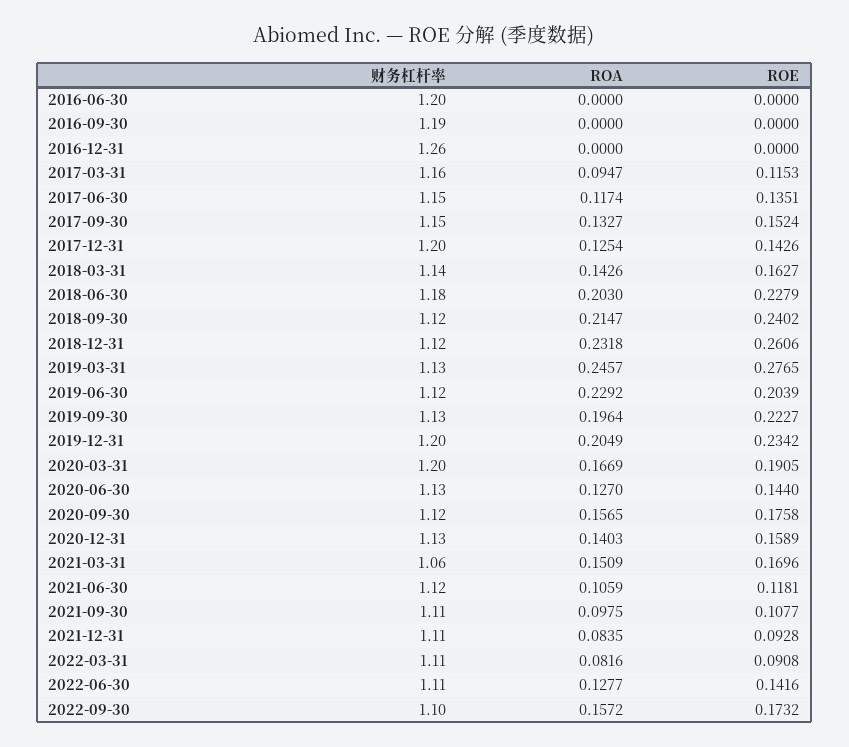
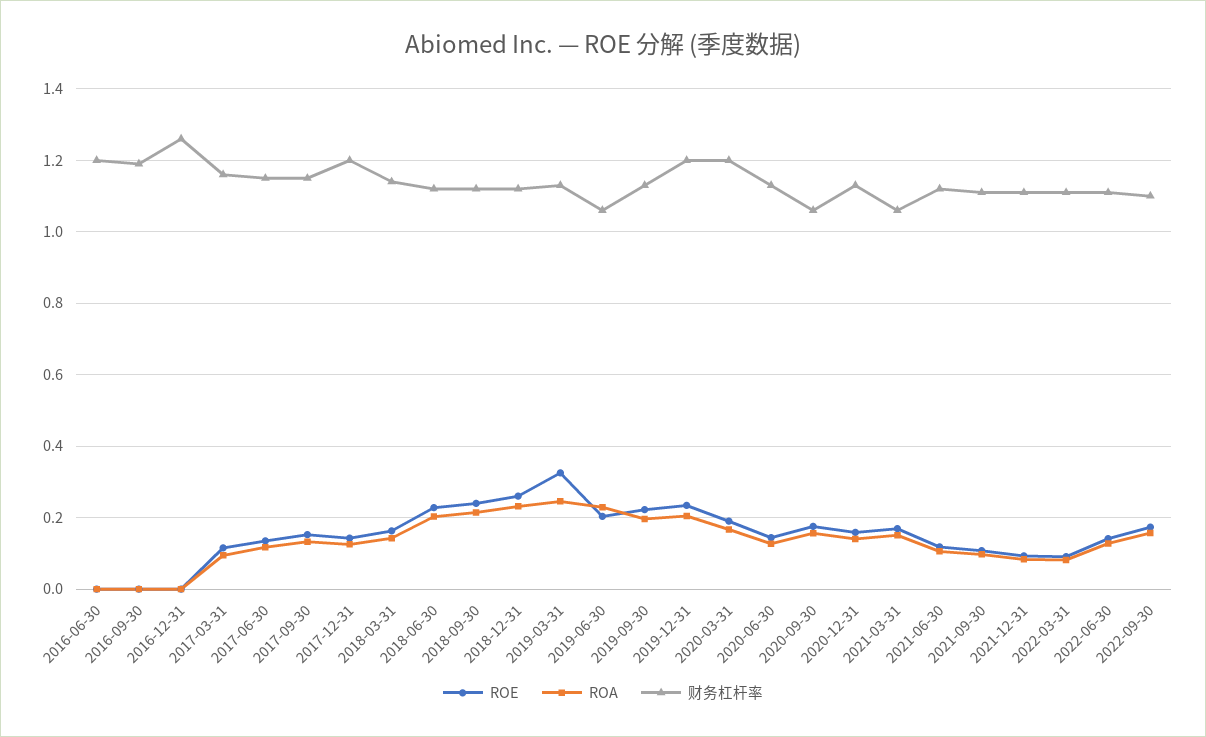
  {
    "财务杠杆率": {
      "2016-06-30": 1.2,
      "2016-09-30": 1.19,
      "2016-12-31": 1.26,
      "2017-03-31": 1.16,
      "2017-06-30": 1.15,
      "2017-09-30": 1.15,
      "2017-12-31": 1.2,
      "2018-03-31": 1.14,
-     "2018-06-30": 1.18,
+     "2018-06-30": 1.12,
      "2018-09-30": 1.12,
      "2018-12-31": 1.12,
      "2019-03-31": 1.13,
-     "2019-06-30": 1.12,
+     "2019-06-30": 1.06,
      "2019-09-30": 1.13,
      "2019-12-31": 1.2,
      "2020-03-31": 1.2,
      "2020-06-30": 1.13,
-     "2020-09-30": 1.12,
+     "2020-09-30": 1.06,
      "2020-12-31": 1.13,
      "2021-03-31": 1.06,
      "2021-06-30": 1.12,
      "2021-09-30": 1.11,
      "2021-12-31": 1.11,
      "2022-03-31": 1.11,
      "2022-06-30": 1.11,
      "2022-09-30": 1.1
    },
    "ROA": {
      "2016-06-30": 0,
      "2016-09-30": 0,
      "2016-12-31": 0,
      "2017-03-31": 0.0947,
      "2017-06-30": 0.1174,
      "2017-09-30": 0.1327,
      "2017-12-31": 0.1254,
      "2018-03-31": 0.1426,
      "2018-06-30": 0.203,
      "2018-09-30": 0.2147,
      "2018-12-31": 0.2318,
      "2019-03-31": 0.2457,
      "2019-06-30": 0.2292,
      "2019-09-30": 0.1964,
      "2019-12-31": 0.2049,
      "2020-03-31": 0.1669,
      "2020-06-30": 0.127,
      "2020-09-30": 0.1565,
      "2020-12-31": 0.1403,
      "2021-03-31": 0.1509,
      "2021-06-30": 0.1059,
      "2021-09-30": 0.0975,
      "2021-12-31": 0.0835,
      "2022-03-31": 0.0816,
      "2022-06-30": 0.1277,
      "2022-09-30": 0.1572
    },
    "ROE": {
      "2016-06-30": 0,
      "2016-09-30": 0,
      "2016-12-31": 0,
      "2017-03-31": 0.1153,
      "2017-06-30": 0.1351,
      "2017-09-30": 0.1524,
      "2017-12-31": 0.1426,
      "2018-03-31": 0.1627,
      "2018-06-30": 0.2279,
      "2018-09-30": 0.2402,
      "2018-12-31": 0.2606,
-     "2019-03-31": 0.2765,
+     "2019-03-31": 0.32,
      "2019-06-30": 0.2039,
      "2019-09-30": 0.2227,
      "2019-12-31": 0.2342,
      "2020-03-31": 0.1905,
      "2020-06-30": 0.144,
      "2020-09-30": 0.1758,
      "2020-12-31": 0.1589,
      "2021-03-31": 0.1696,
      "2021-06-30": 0.1181,
      "2021-09-30": 0.1077,
      "2021-12-31": 0.0928,
      "2022-03-31": 0.0908,
      "2022-06-30": 0.1416,
      "2022-09-30": 0.1732
    }
  }

